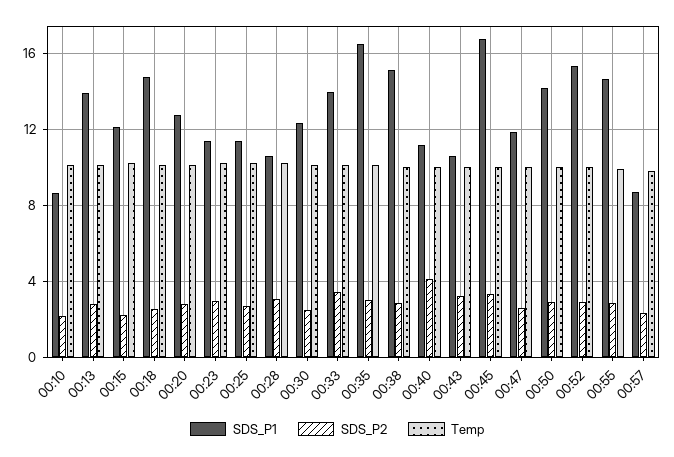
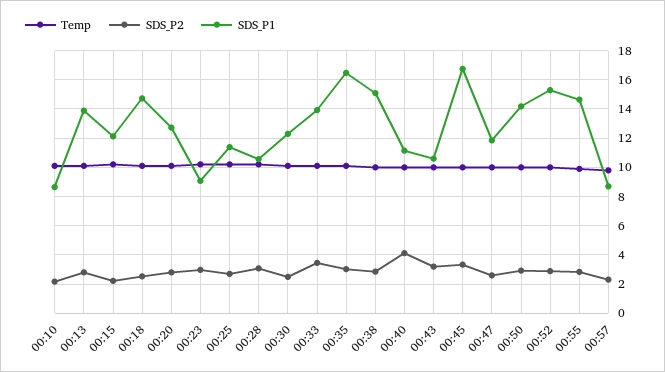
  {
    "SDS_P1": {
      "00:10": 8.5,
      "00:13": 14,
      "00:15": 12,
      "00:18": 14.5,
      "00:20": 12.5,
-     "00:23": 11.5,
+     "00:23": 9,
      "00:25": 11.5,
      "00:28": 10.5,
      "00:30": 12.5,
      "00:33": 14,
      "00:35": 16.5,
      "00:38": 15,
      "00:40": 11,
      "00:43": 10.5,
      "00:45": 17,
      "00:47": 12,
      "00:50": 14,
      "00:52": 15.5,
      "00:55": 14.5,
      "00:57": 8.5
    },
    "SDS_P2": {
      "00:10": 2,
      "00:13": 3,
      "00:15": 2,
      "00:18": 2.5,
      "00:20": 3,
      "00:23": 3,
      "00:25": 2.5,
      "00:28": 3,
      "00:30": 2.5,
      "00:33": 3.5,
      "00:35": 3,
      "00:38": 3,
      "00:40": 4,
      "00:43": 3,
      "00:45": 3.5,
      "00:47": 2.5,
      "00:50": 3,
      "00:52": 3,
      "00:55": 3,
      "00:57": 2.5
    },
    "Temp": {
      "00:10": 10,
      "00:13": 10,
      "00:15": 10,
      "00:18": 10,
      "00:20": 10,
      "00:23": 10,
      "00:25": 10,
      "00:28": 10,
      "00:30": 10,
      "00:33": 10,
      "00:35": 10,
      "00:38": 10,
      "00:40": 10,
      "00:43": 10,
      "00:45": 10,
      "00:47": 10,
      "00:50": 10,
      "00:52": 10,
      "00:55": 10,
      "00:57": 10
    }
  }

